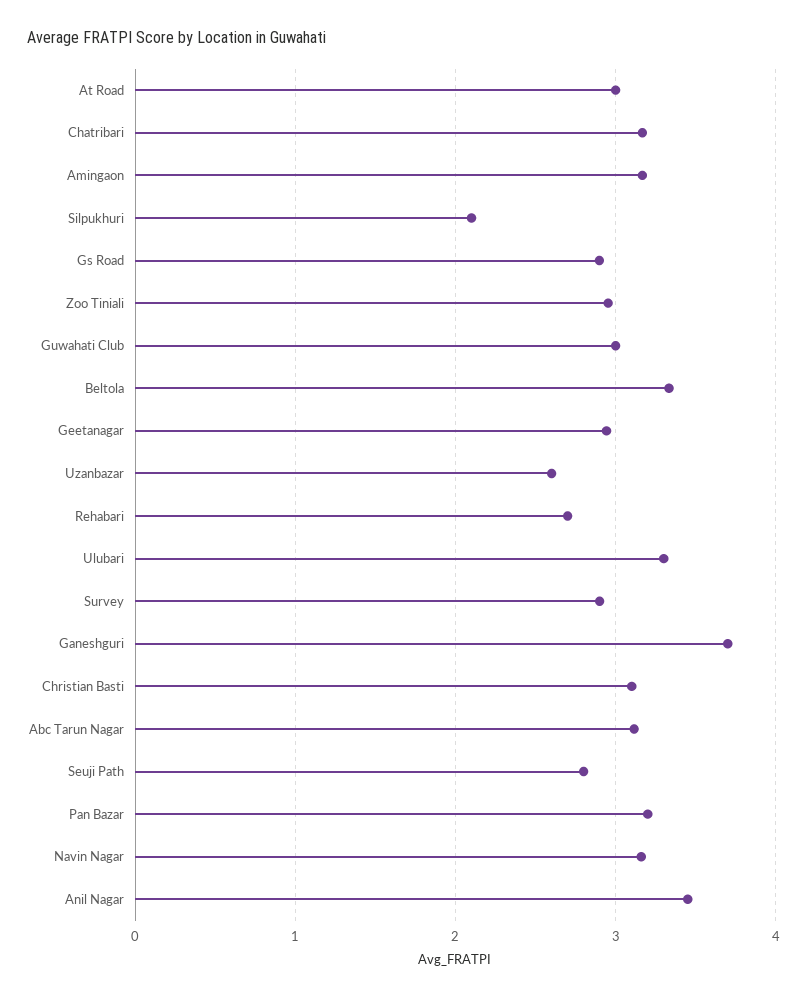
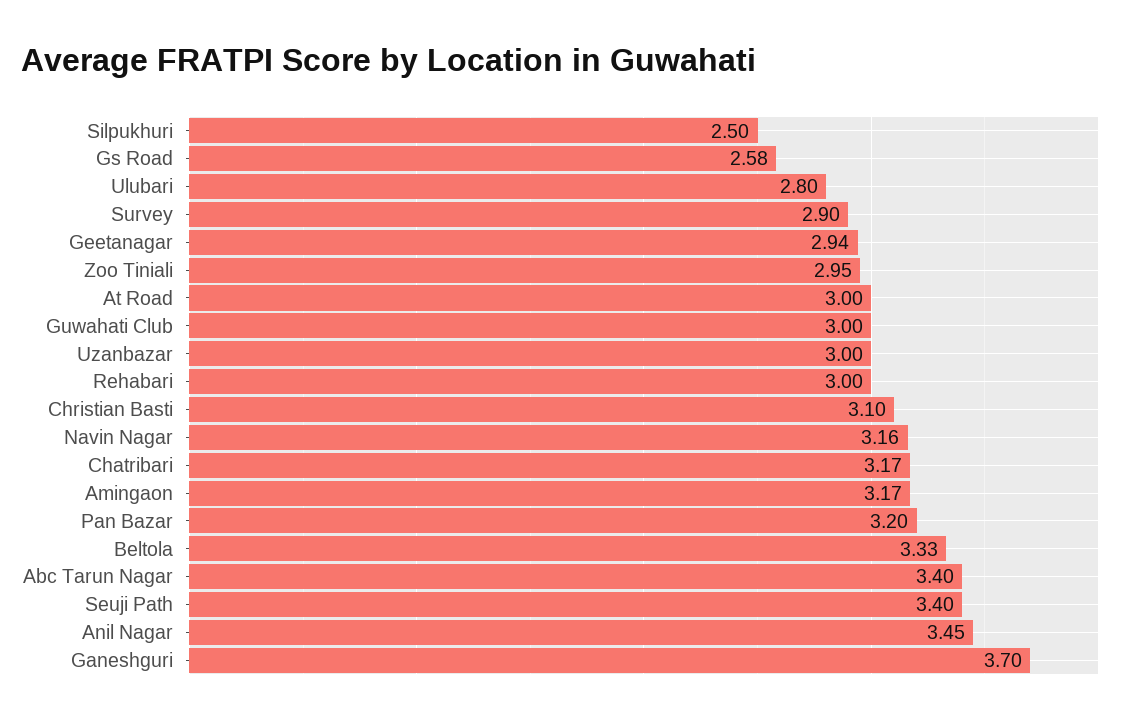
  {
    "At Road": 3,
    "Chatribari": 3.17,
    "Amingaon": 3.17,
-   "Silpukhuri": 2.1,
+   "Silpukhuri": 2.5,
-   "Gs Road": 2.9,
+   "Gs Road": 2.58,
    "Zoo Tiniali": 2.95,
    "Guwahati Club": 3,
    "Beltola": 3.33,
    "Geetanagar": 2.94,
-   "Uzanbazar": 2.6,
+   "Uzanbazar": 3,
-   "Rehabari": 2.7,
+   "Rehabari": 3,
-   "Ulubari": 3.3,
+   "Ulubari": 2.8,
    "Survey": 2.9,
    "Ganeshguri": 3.7,
    "Christian Basti": 3.1,
-   "Abc Tarun Nagar": 3.1,
+   "Abc Tarun Nagar": 3.4,
-   "Seuji Path": 2.8,
+   "Seuji Path": 3.4,
    "Pan Bazar": 3.2,
    "Navin Nagar": 3.16,
    "Anil Nagar": 3.45
  }

